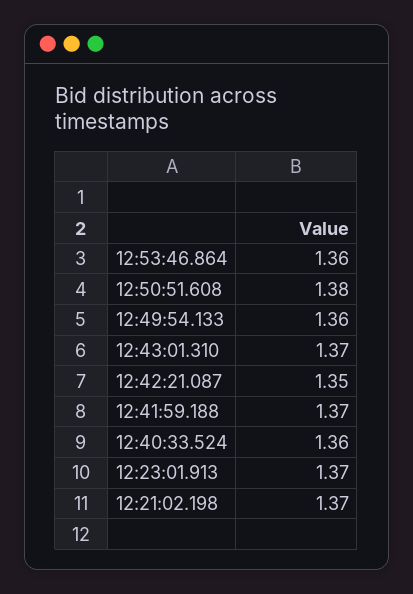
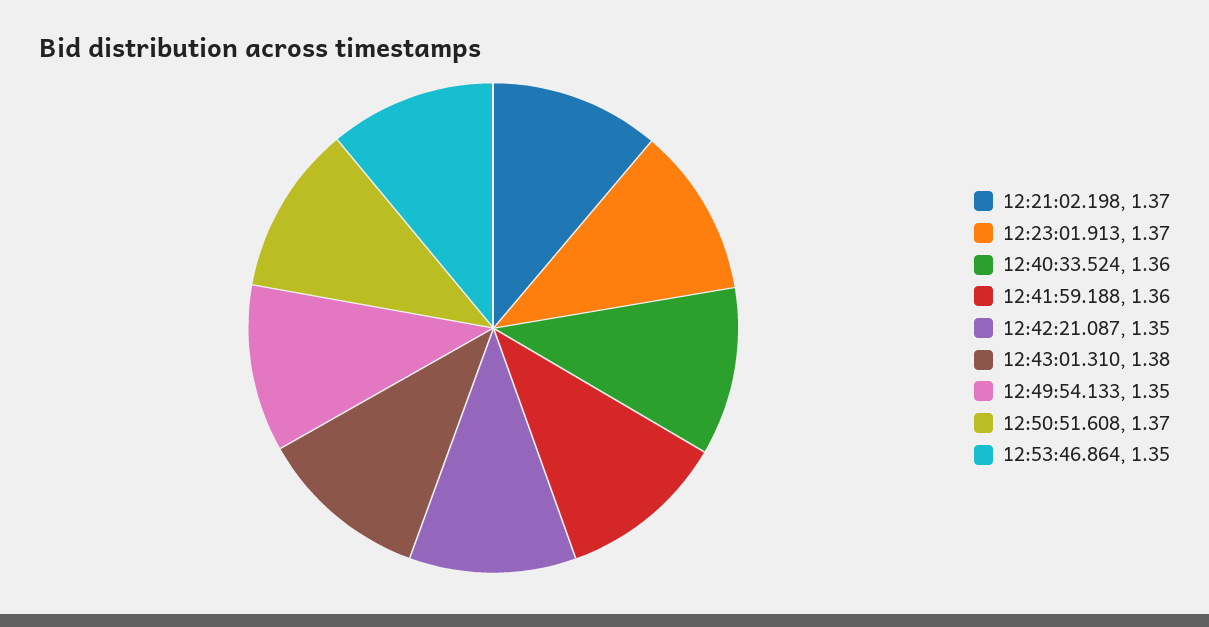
  {
-   "12:53:46.864": 1.36,
+   "12:53:46.864": 1.35,
-   "12:50:51.608": 1.38,
+   "12:50:51.608": 1.37,
-   "12:49:54.133": 1.36,
+   "12:49:54.133": 1.35,
-   "12:43:01.310": 1.37,
+   "12:43:01.310": 1.38,
    "12:42:21.087": 1.35,
-   "12:41:59.188": 1.37,
+   "12:41:59.188": 1.36,
    "12:40:33.524": 1.36,
    "12:23:01.913": 1.37,
    "12:21:02.198": 1.37
  }

